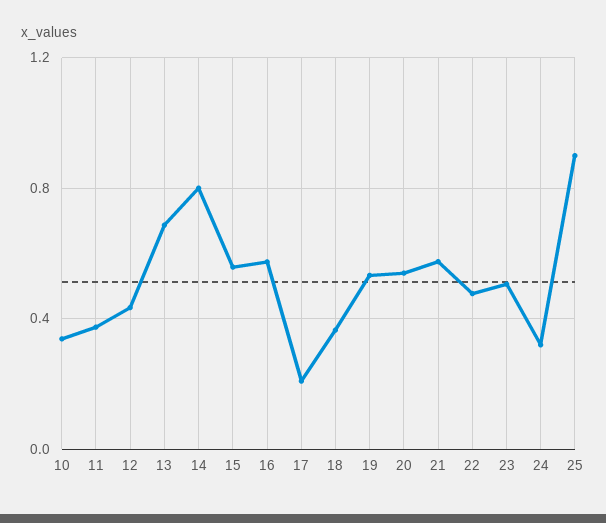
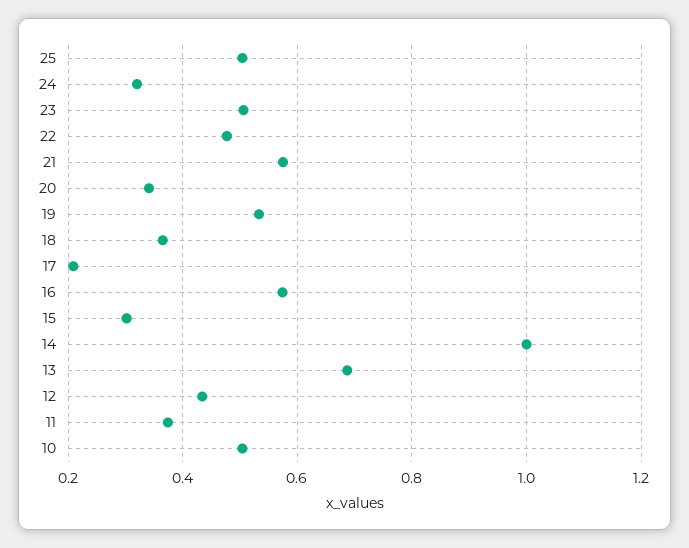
  {
-   "10": 0.35,
+   "10": 0.5,
    "11": 0.38,
    "12": 0.44,
    "13": 0.68,
-   "14": 0.8,
+   "14": 1,
-   "15": 0.55,
+   "15": 0.3,
    "16": 0.58,
    "17": 0.2,
    "18": 0.36,
    "19": 0.54,
-   "20": 0.55,
+   "20": 0.34,
    "21": 0.58,
    "22": 0.48,
    "23": 0.5,
    "24": 0.32,
-   "25": 0.9
+   "25": 0.5
  }

